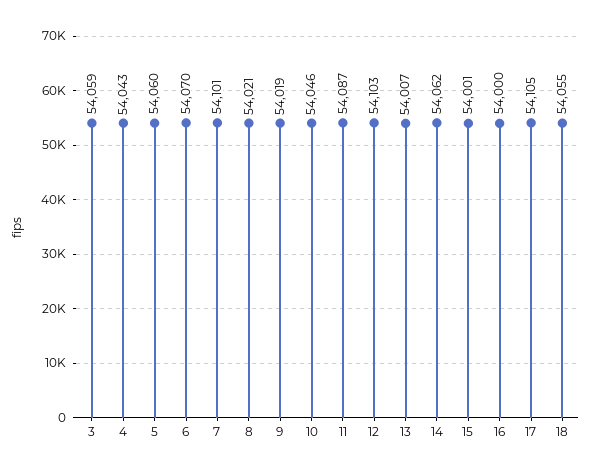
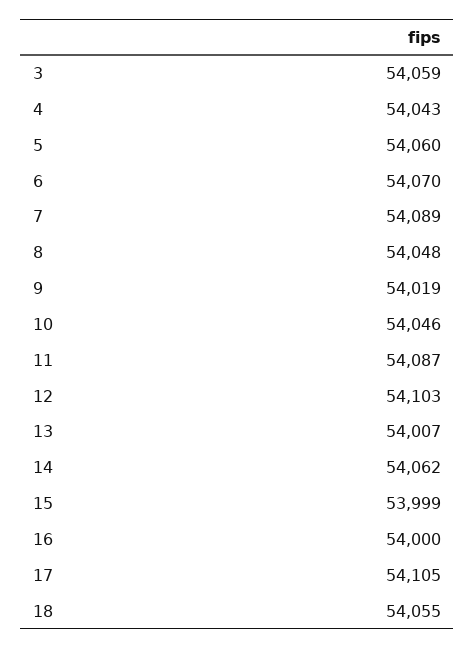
  {
    "3": 54059,
    "4": 54043,
    "5": 54060,
    "6": 54070,
-   "7": 54101,
+   "7": 54089,
-   "8": 54021,
+   "8": 54048,
    "9": 54019,
    "10": 54046,
    "11": 54087,
    "12": 54103,
    "13": 54007,
    "14": 54062,
-   "15": 54001,
+   "15": 53999,
    "16": 54000,
    "17": 54105,
    "18": 54055
  }

